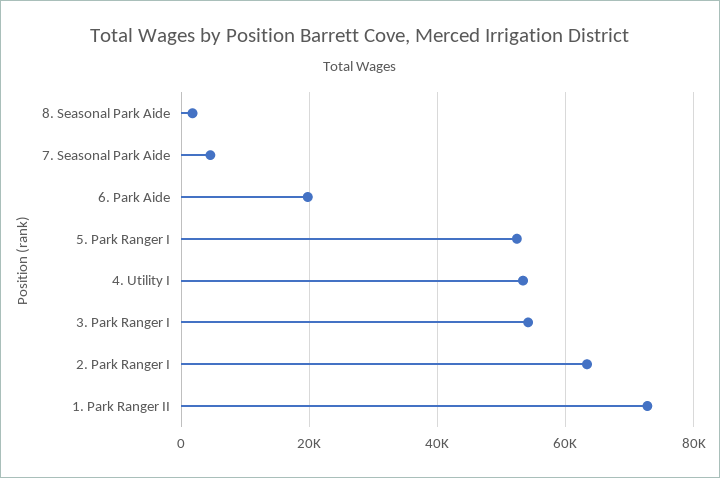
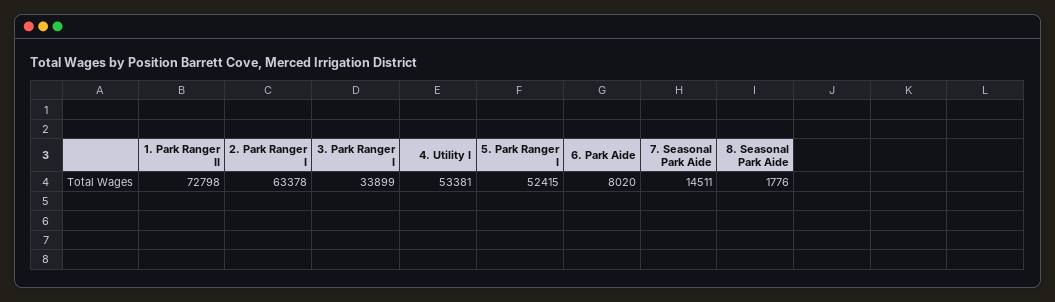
  {
    "8. Seasonal Park Aide": 1776,
-   "7. Seasonal Park Aide": 4000,
+   "7. Seasonal Park Aide": 14511,
-   "6. Park Aide": 20000,
+   "6. Park Aide": 8020,
    "5. Park Ranger I": 52415,
    "4. Utility I": 53381,
-   "3. Park Ranger I": 54000,
+   "3. Park Ranger I": 33899,
    "2. Park Ranger I": 63378,
    "1. Park Ranger II": 72798
  }

